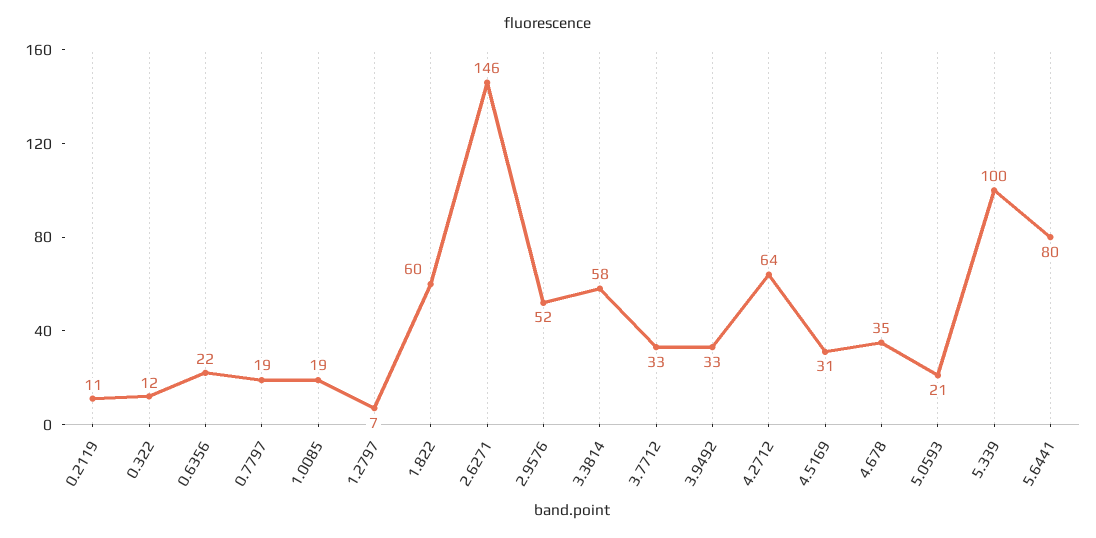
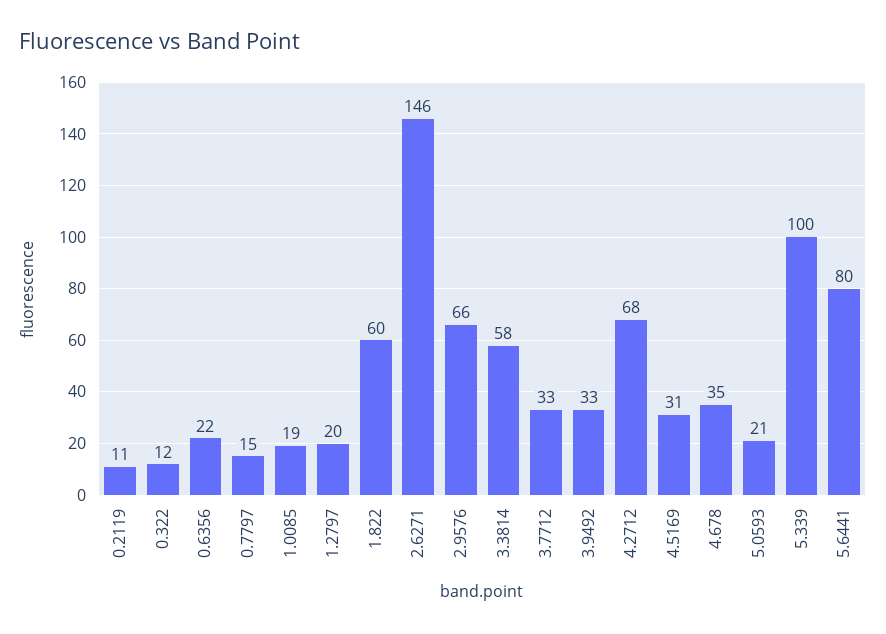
  {
    "0.2119": 11,
    "0.322": 12,
    "0.6356": 22,
-   "0.7797": 19,
+   "0.7797": 15,
    "1.0085": 19,
-   "1.2797": 7,
+   "1.2797": 20,
    "1.822": 60,
    "2.6271": 146,
-   "2.9576": 52,
+   "2.9576": 66,
    "3.3814": 58,
    "3.7712": 33,
    "3.9492": 33,
-   "4.2712": 64,
+   "4.2712": 68,
    "4.5169": 31,
    "4.678": 35,
    "5.0593": 21,
    "5.339": 100,
    "5.6441": 80
  }

